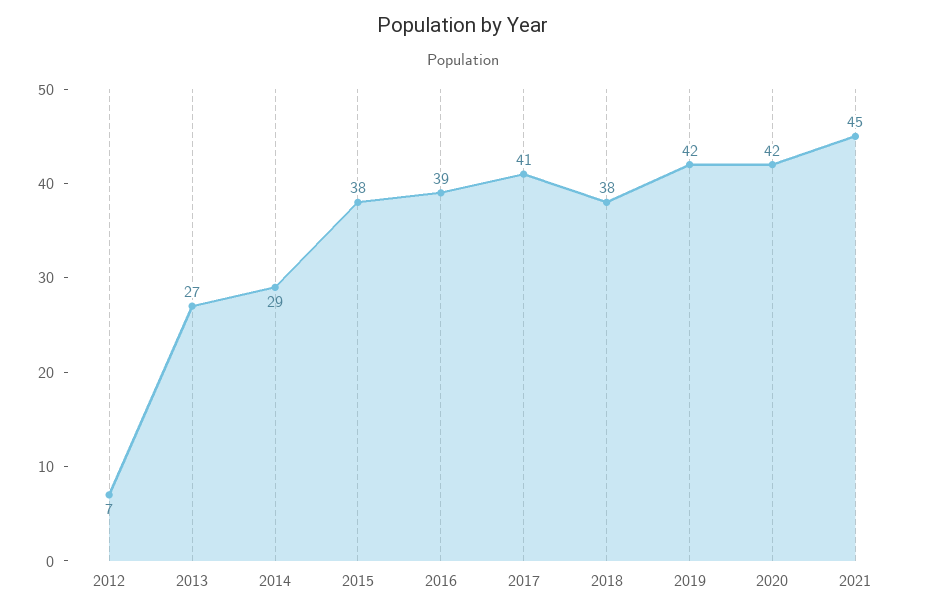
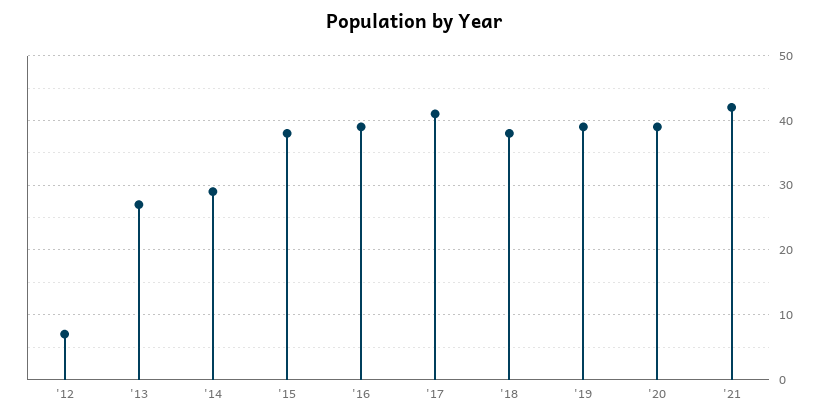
  {
    "2012": 7,
    "2013": 27,
    "2014": 29,
    "2015": 38,
    "2016": 39,
    "2017": 41,
    "2018": 38,
-   "2019": 42,
+   "2019": 39,
-   "2020": 42,
+   "2020": 39,
-   "2021": 45
+   "2021": 42
  }

